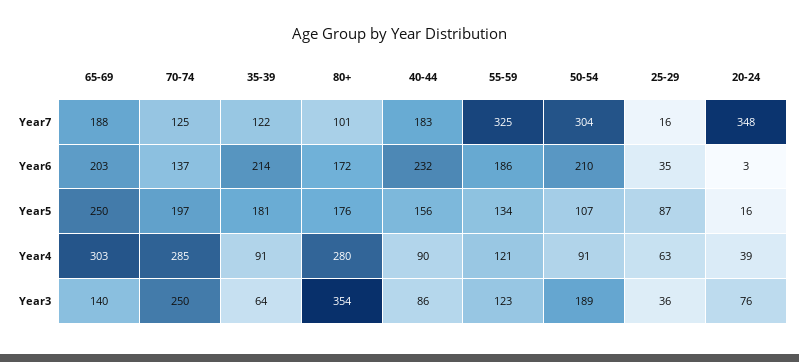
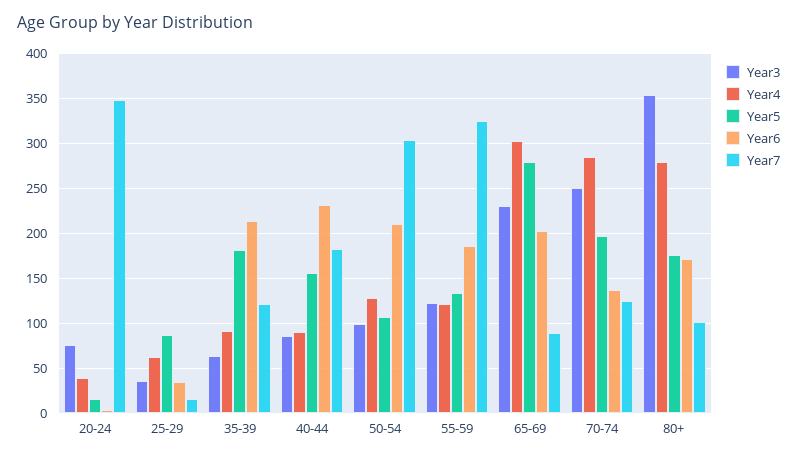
  {
    "Year7": {
-     "65-69": 188,
+     "65-69": 90,
      "70-74": 125,
      "35-39": 122,
      "80+": 101,
      "40-44": 183,
      "55-59": 325,
      "50-54": 304,
      "25-29": 16,
      "20-24": 348
    },
    "Year6": {
      "65-69": 203,
      "70-74": 137,
      "35-39": 214,
      "80+": 172,
      "40-44": 232,
      "55-59": 186,
      "50-54": 210,
      "25-29": 35,
      "20-24": 3
    },
    "Year5": {
-     "65-69": 250,
+     "65-69": 280,
      "70-74": 197,
      "35-39": 181,
      "80+": 176,
      "40-44": 156,
      "55-59": 134,
      "50-54": 107,
      "25-29": 87,
      "20-24": 16
    },
    "Year4": {
      "65-69": 303,
      "70-74": 285,
      "35-39": 91,
      "80+": 280,
      "40-44": 90,
      "55-59": 121,
-     "50-54": 91,
+     "50-54": 130,
      "25-29": 63,
      "20-24": 39
    },
    "Year3": {
-     "65-69": 140,
+     "65-69": 230,
      "70-74": 250,
      "35-39": 64,
      "80+": 354,
      "40-44": 86,
      "55-59": 123,
-     "50-54": 189,
+     "50-54": 100,
      "25-29": 36,
      "20-24": 76
    }
  }

